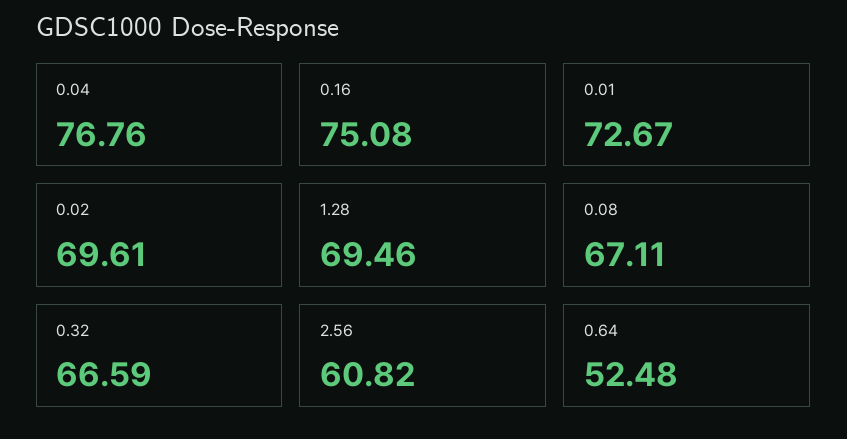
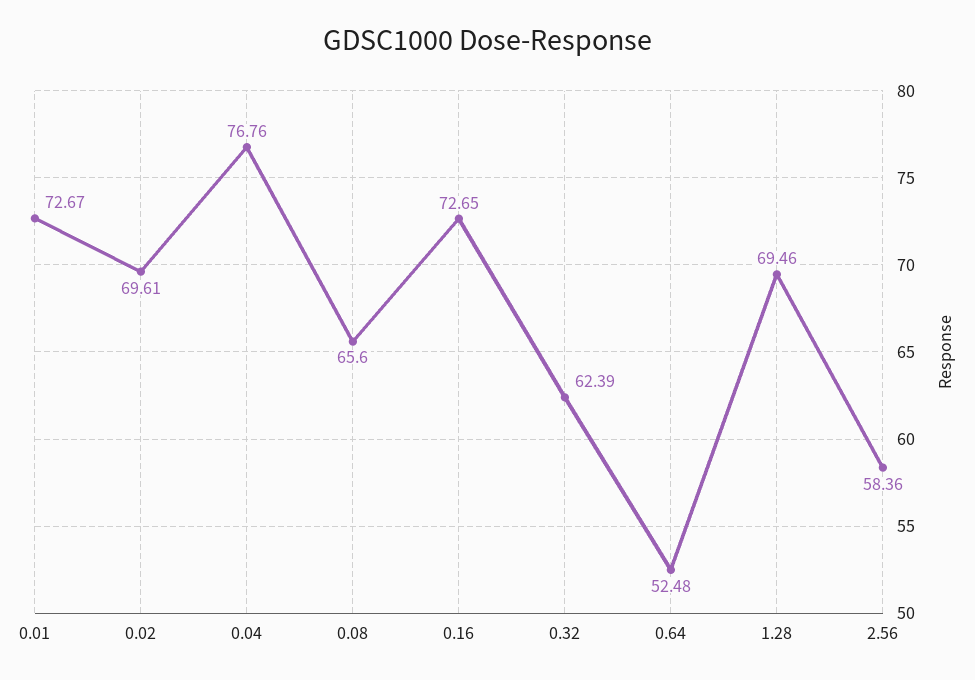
  {
    "0.04": 76.76,
-   "0.16": 75.08,
+   "0.16": 72.65,
    "0.01": 72.67,
    "0.02": 69.61,
    "1.28": 69.46,
-   "0.08": 67.11,
+   "0.08": 65.6,
-   "0.32": 66.59,
+   "0.32": 62.39,
-   "2.56": 60.82,
+   "2.56": 58.36,
    "0.64": 52.48
  }

